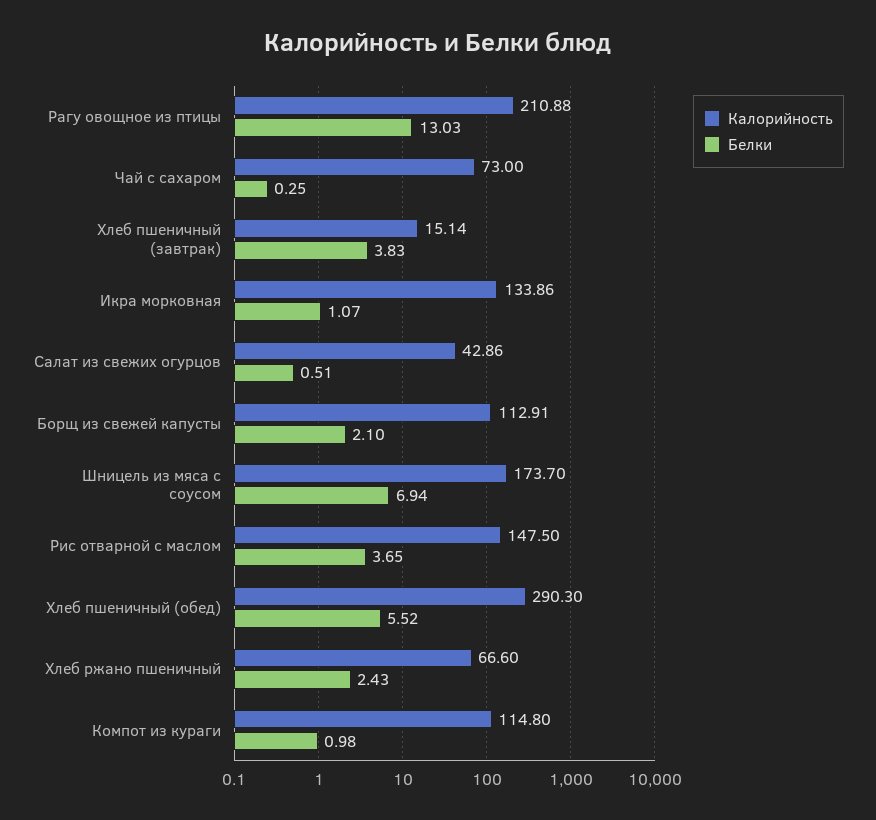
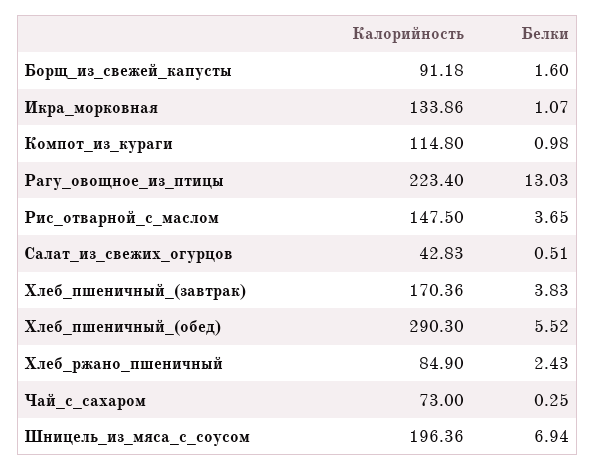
  {
    "Калорийность": {
-     "Рагу овощное из птицы": 210.88,
+     "Рагу овощное из птицы": 223.4,
      "Чай с сахаром": 73,
-     "Хлеб пшеничный (завтрак)": 15.14,
+     "Хлеб пшеничный (завтрак)": 170.36,
      "Икра морковная": 133.86,
-     "Салат из свежих огурцов": 42.86,
+     "Салат из свежих огурцов": 42.83,
-     "Борщ из свежей капусты": 112.91,
+     "Борщ из свежей капусты": 91.18,
-     "Шницель из мяса с соусом": 173.7,
+     "Шницель из мяса с соусом": 196.36,
      "Рис отварной с маслом": 147.5,
      "Хлеб пшеничный (обед)": 290.3,
-     "Хлеб ржано пшеничный": 66.6,
+     "Хлеб ржано пшеничный": 84.9,
      "Компот из кураги": 114.8
    },
    "Белки": {
      "Рагу овощное из птицы": 13.03,
      "Чай с сахаром": 0.25,
      "Хлеб пшеничный (завтрак)": 3.83,
      "Икра морковная": 1.07,
      "Салат из свежих огурцов": 0.51,
-     "Борщ из свежей капусты": 2.1,
+     "Борщ из свежей капусты": 1.6,
      "Шницель из мяса с соусом": 6.94,
      "Рис отварной с маслом": 3.65,
      "Хлеб пшеничный (обед)": 5.52,
      "Хлеб ржано пшеничный": 2.43,
      "Компот из кураги": 0.98
    }
  }

